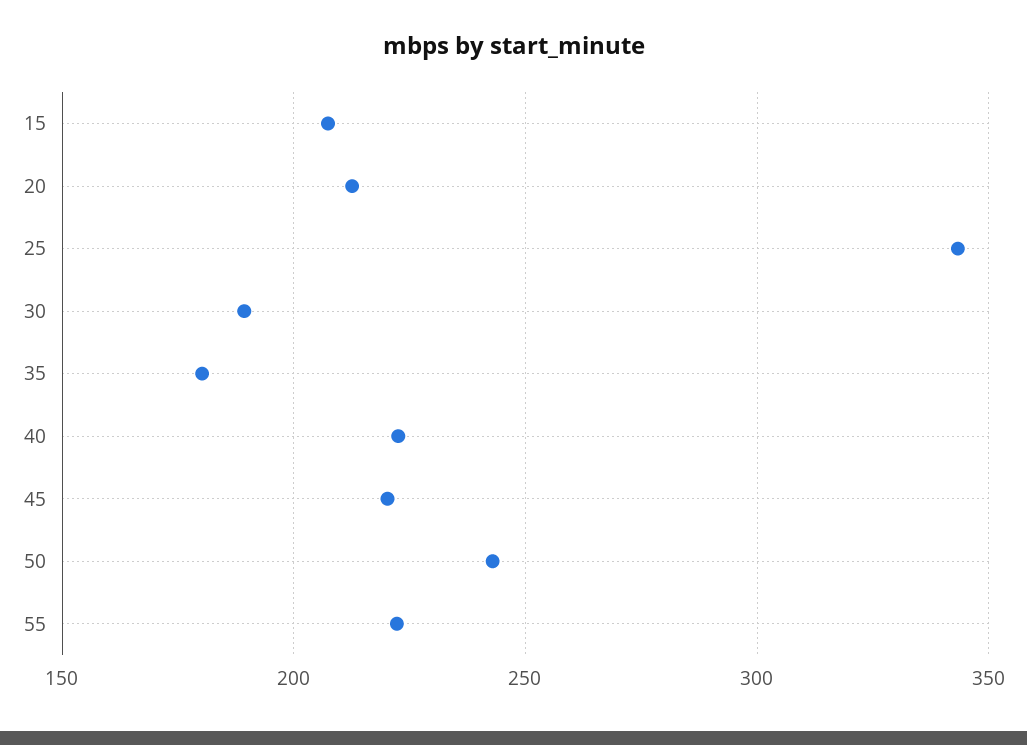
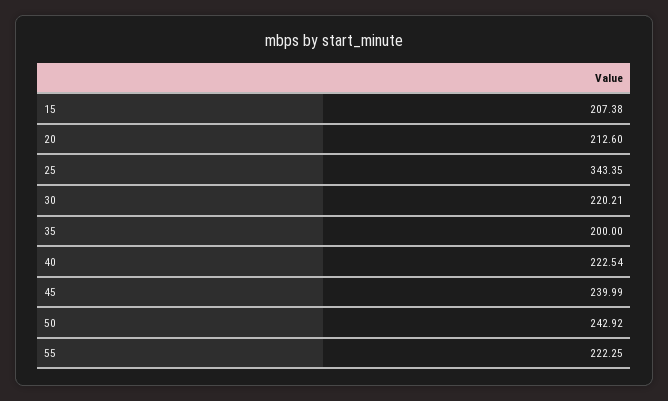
  {
    "15": 207.38,
    "20": 212.6,
    "25": 343.35,
-   "30": 190,
+   "30": 220.21,
-   "35": 180,
+   "35": 200,
    "40": 222.54,
-   "45": 220,
+   "45": 239.99,
    "50": 242.92,
    "55": 222.25
  }

